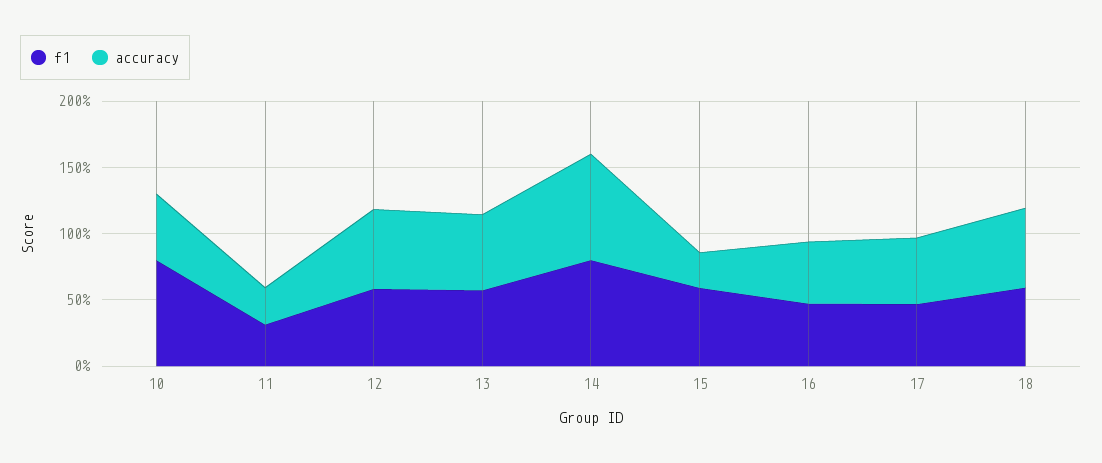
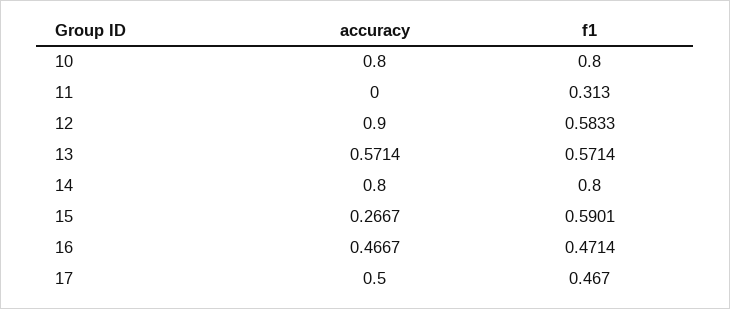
  {
    "f1": {
      "10": 0.8,
      "11": 0.313,
      "12": 0.5833,
      "13": 0.5714,
      "14": 0.8,
      "15": 0.5901,
      "16": 0.4714,
-     "17": 0.467,
+     "17": 0.467
-     "18": 0.6
    },
    "accuracy": {
-     "10": 0.5,
+     "10": 0.8,
-     "11": 0.3,
+     "11": 0,
-     "12": 0.6,
+     "12": 0.9,
      "13": 0.5714,
      "14": 0.8,
      "15": 0.2667,
      "16": 0.4667,
-     "17": 0.5,
+     "17": 0.5
-     "18": 0.6
    }
  }

